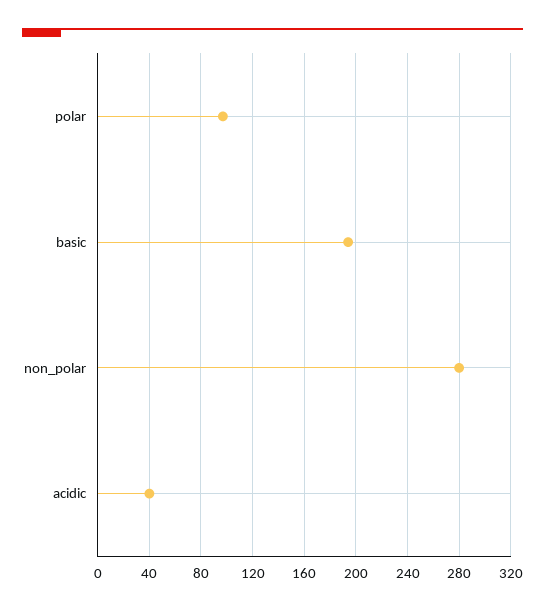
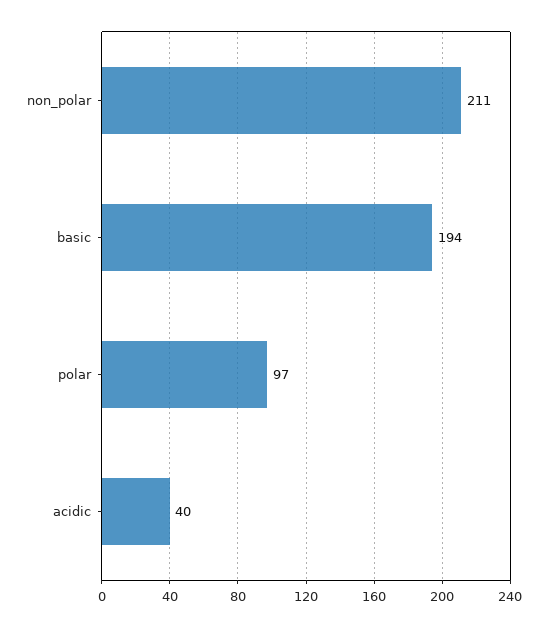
  {
    "polar": 97,
    "basic": 194,
-   "non_polar": 280,
+   "non_polar": 211,
    "acidic": 40
  }

